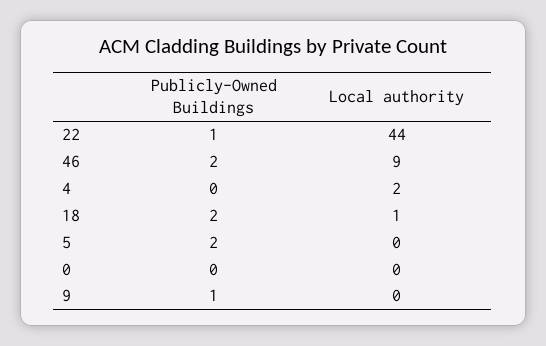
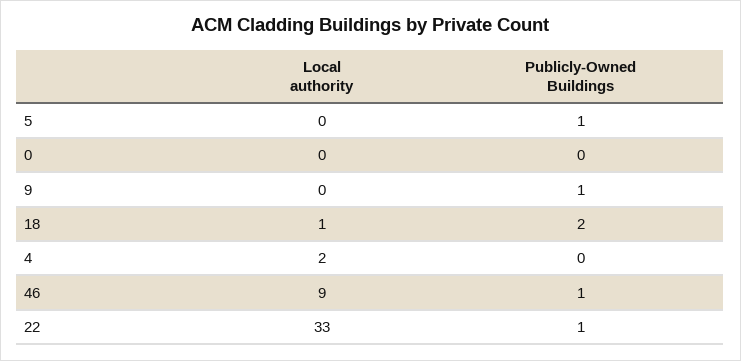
  {
    "Publicly-Owned Buildings": {
      "22": 1,
-     "46": 2,
+     "46": 1,
      "4": 0,
      "18": 2,
-     "5": 2,
+     "5": 1,
      "0": 0,
      "9": 1
    },
    "Local authority": {
-     "22": 44,
+     "22": 33,
      "46": 9,
      "4": 2,
      "18": 1,
      "5": 0,
      "0": 0,
      "9": 0
    }
  }

